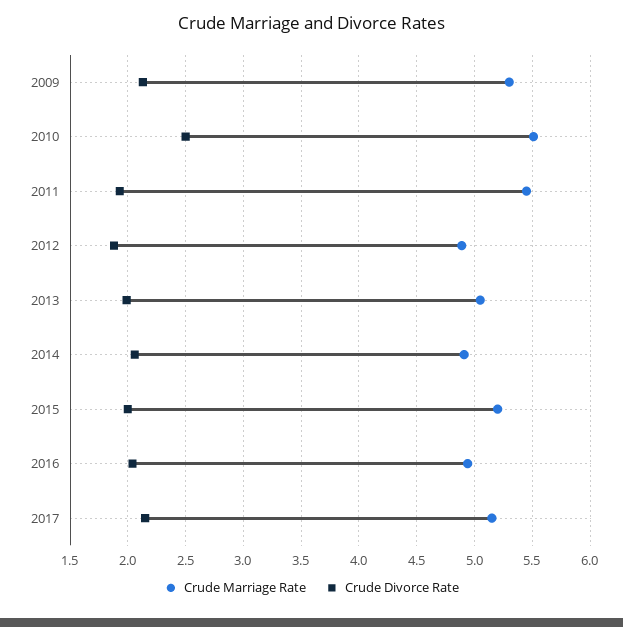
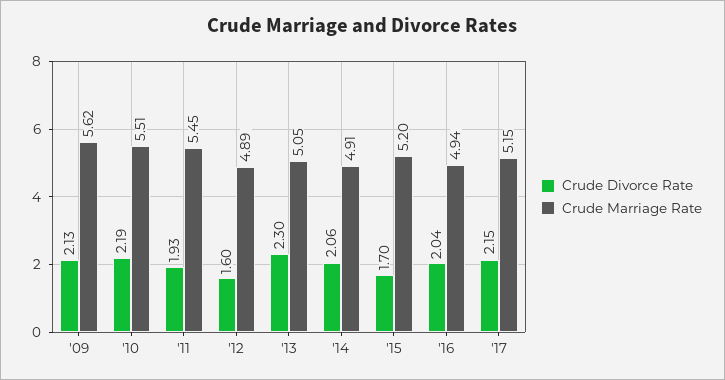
  {
    "Crude Marriage Rate": {
-     "2009": 5.3,
+     "2009": 5.62,
      "2010": 5.51,
      "2011": 5.45,
      "2012": 4.89,
      "2013": 5.05,
      "2014": 4.91,
      "2015": 5.2,
      "2016": 4.94,
      "2017": 5.15
    },
    "Crude Divorce Rate": {
      "2009": 2.13,
-     "2010": 2.5,
+     "2010": 2.19,
      "2011": 1.93,
-     "2012": 1.9,
+     "2012": 1.6,
-     "2013": 2,
+     "2013": 2.3,
      "2014": 2.06,
-     "2015": 2,
+     "2015": 1.7,
      "2016": 2.04,
      "2017": 2.15
    }
  }

